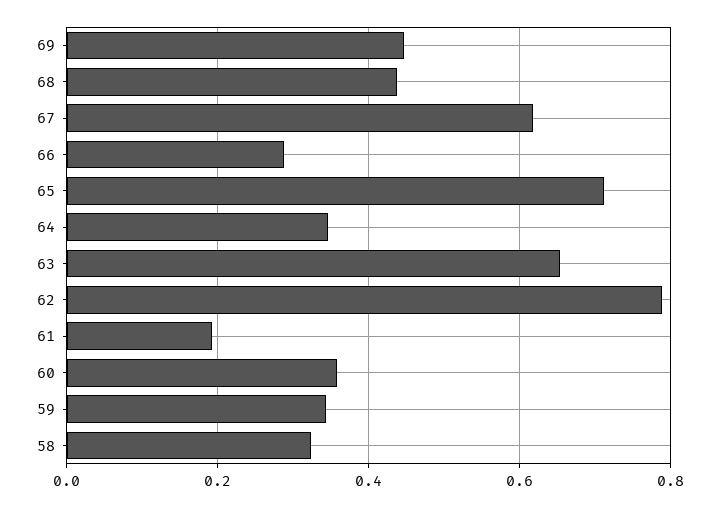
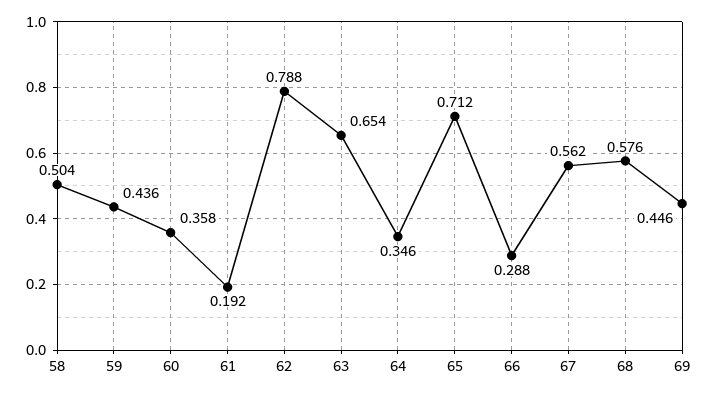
  {
    "69": 0.446,
-   "68": 0.44,
+   "68": 0.576,
-   "67": 0.62,
+   "67": 0.562,
    "66": 0.288,
    "65": 0.712,
    "64": 0.346,
    "63": 0.654,
    "62": 0.788,
    "61": 0.192,
    "60": 0.358,
-   "59": 0.34,
+   "59": 0.436,
-   "58": 0.32
+   "58": 0.504
  }

